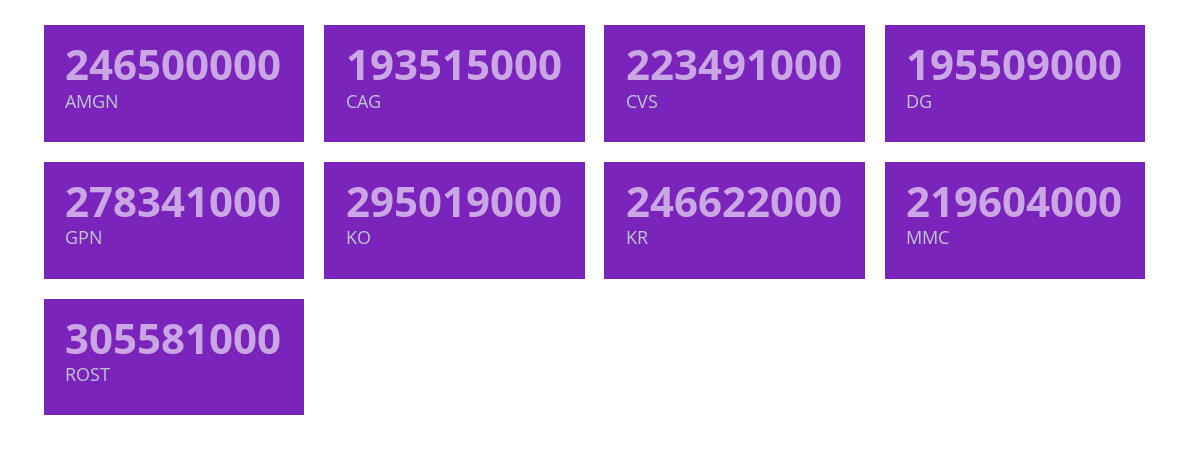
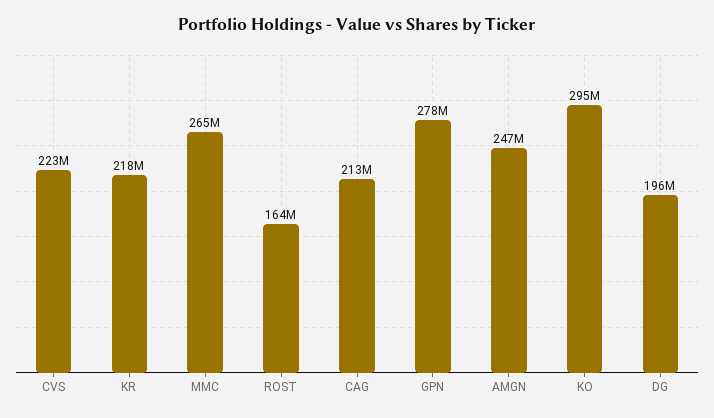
  {
    "AMGN": 246500000,
-   "CAG": 193515000,
+   "CAG": 213000000,
    "CVS": 223491000,
    "DG": 195509000,
    "GPN": 278341000,
    "KO": 295019000,
-   "KR": 246622000,
+   "KR": 218000000,
-   "MMC": 219604000,
+   "MMC": 265000000,
-   "ROST": 305581000
+   "ROST": 164000000
  }

